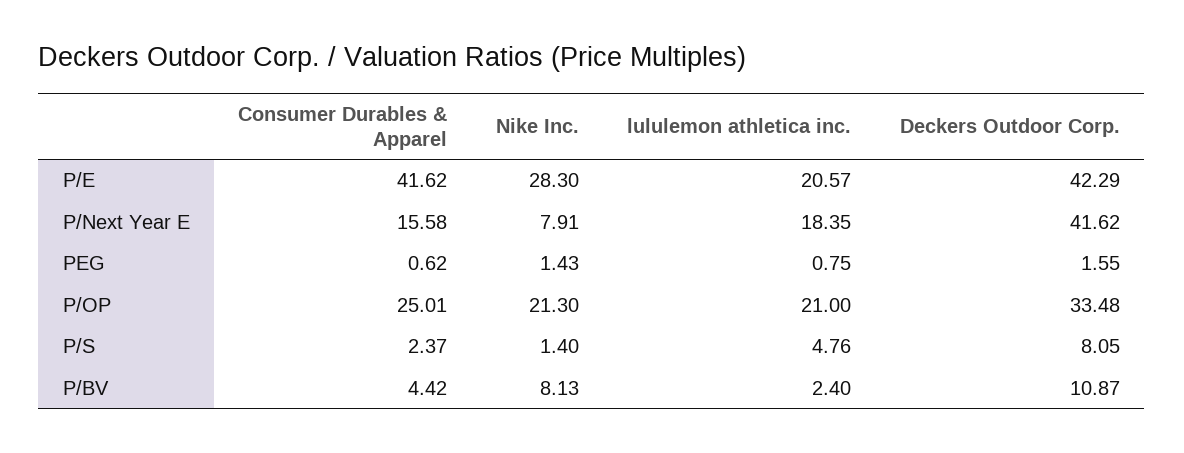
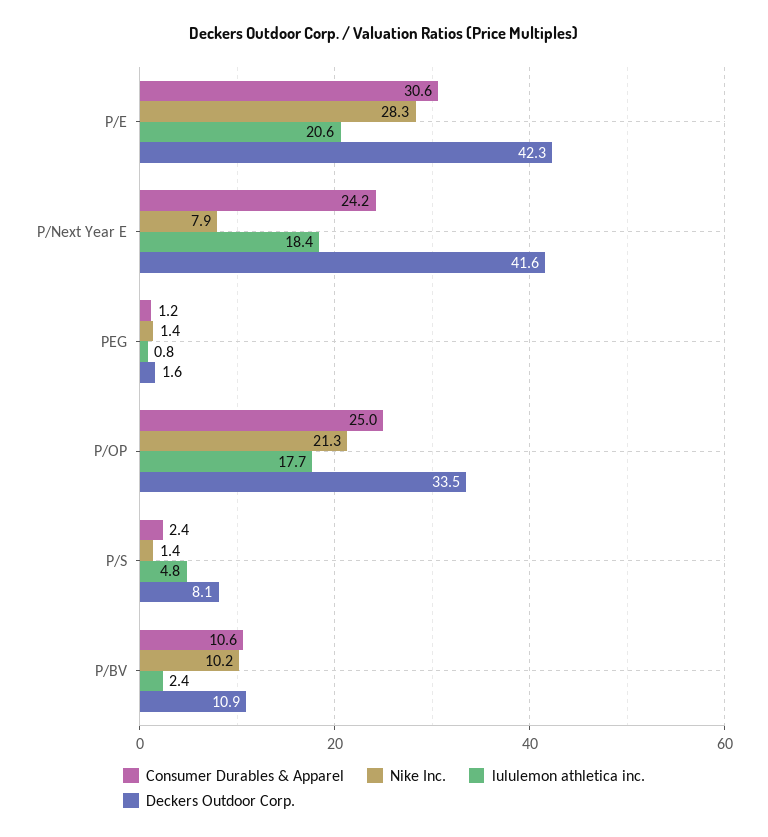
  {
    "Consumer Durables & Apparel": {
-     "P/E": 41.62,
+     "P/E": 30.6,
-     "P/Next Year E": 15.58,
+     "P/Next Year E": 24.2,
-     "PEG": 0.62,
+     "PEG": 1.2,
      "P/OP": 25.01,
      "P/S": 2.37,
-     "P/BV": 4.42
+     "P/BV": 10.6
    },
    "Nike Inc.": {
      "P/E": 28.3,
      "P/Next Year E": 7.91,
      "PEG": 1.43,
      "P/OP": 21.3,
      "P/S": 1.4,
-     "P/BV": 8.13
+     "P/BV": 10.2
    },
    "lululemon athletica inc.": {
      "P/E": 20.57,
      "P/Next Year E": 18.35,
      "PEG": 0.75,
-     "P/OP": 21,
+     "P/OP": 17.7,
      "P/S": 4.76,
      "P/BV": 2.4
    },
    "Deckers Outdoor Corp.": {
      "P/E": 42.29,
      "P/Next Year E": 41.62,
      "PEG": 1.55,
      "P/OP": 33.48,
      "P/S": 8.05,
      "P/BV": 10.87
    }
  }

